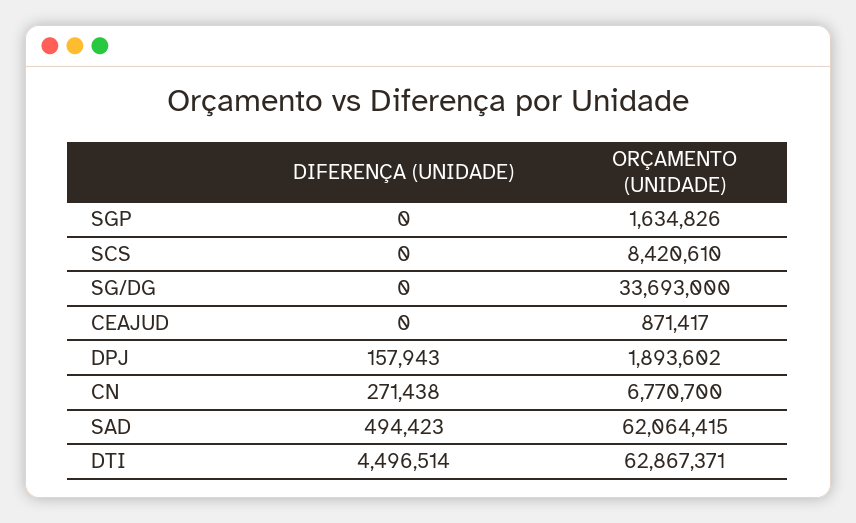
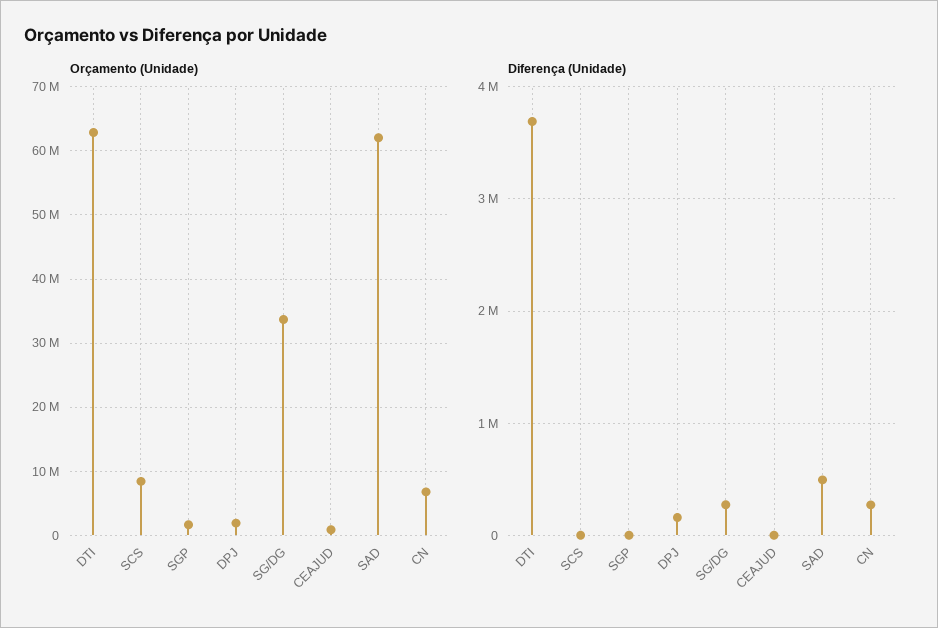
  {
    "DIFERENÇA (UNIDADE)": {
      "SGP": 0,
      "SCS": 0,
-     "SG/DG": 0,
+     "SG/DG": 300000,
      "CEAJUD": 0,
      "DPJ": 157943,
      "CN": 271438,
      "SAD": 494423,
-     "DTI": 4496514
+     "DTI": 3700000
    },
    "ORÇAMENTO (UNIDADE)": {
      "SGP": 1634826,
      "SCS": 8420610,
      "SG/DG": 33693000,
      "CEAJUD": 871417,
      "DPJ": 1893602,
      "CN": 6770700,
      "SAD": 62064415,
      "DTI": 62867371
    }
  }

